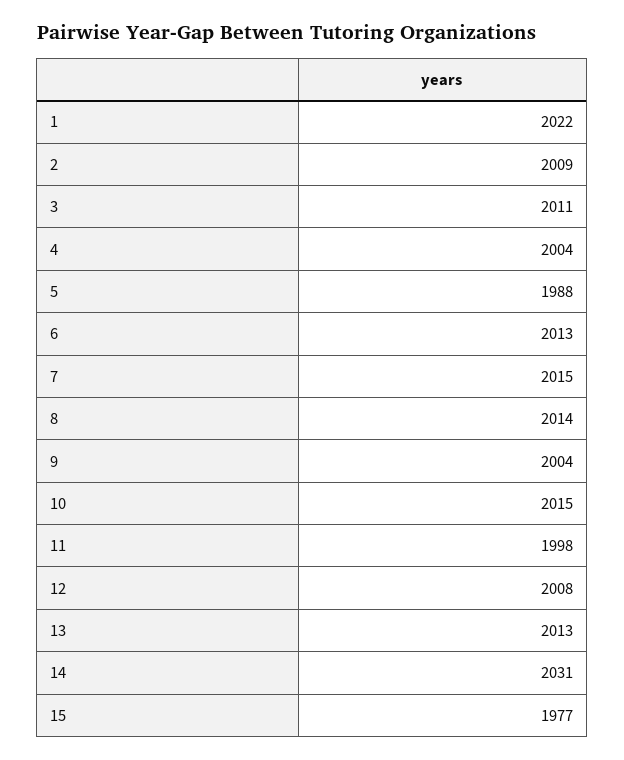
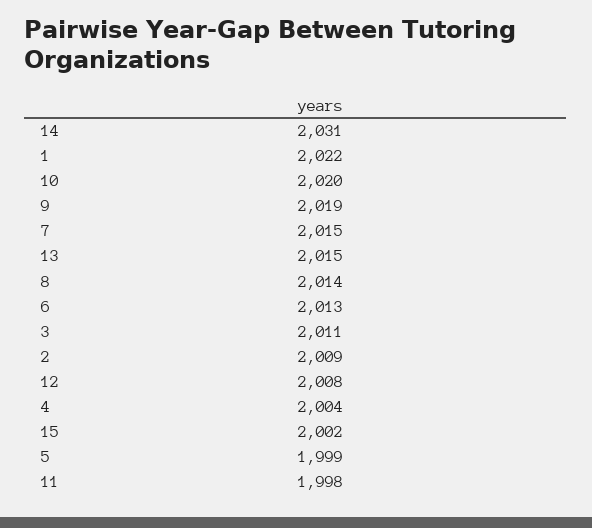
  {
    "1": 2022,
    "2": 2009,
    "3": 2011,
    "4": 2004,
-   "5": 1988,
+   "5": 1999,
    "6": 2013,
    "7": 2015,
    "8": 2014,
-   "9": 2004,
+   "9": 2019,
-   "10": 2015,
+   "10": 2020,
    "11": 1998,
    "12": 2008,
-   "13": 2013,
+   "13": 2015,
    "14": 2031,
-   "15": 1977
+   "15": 2002
  }

